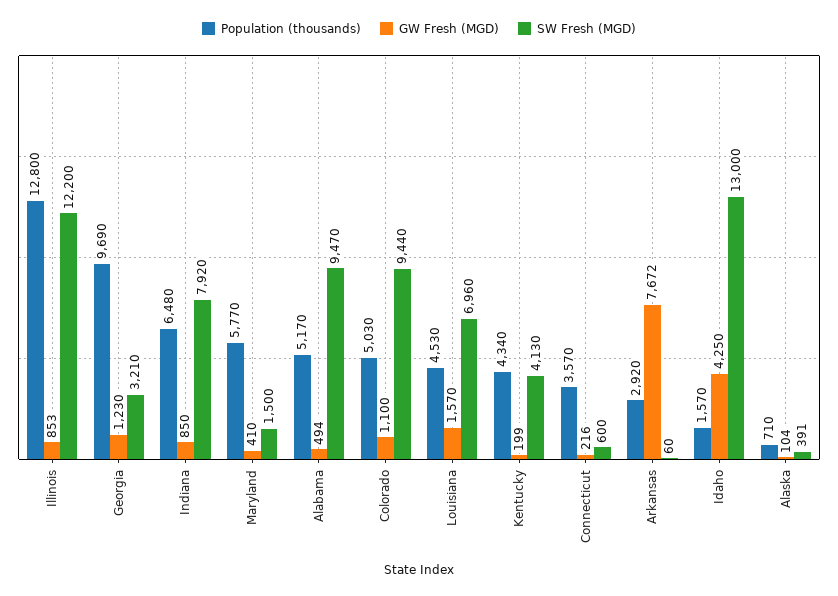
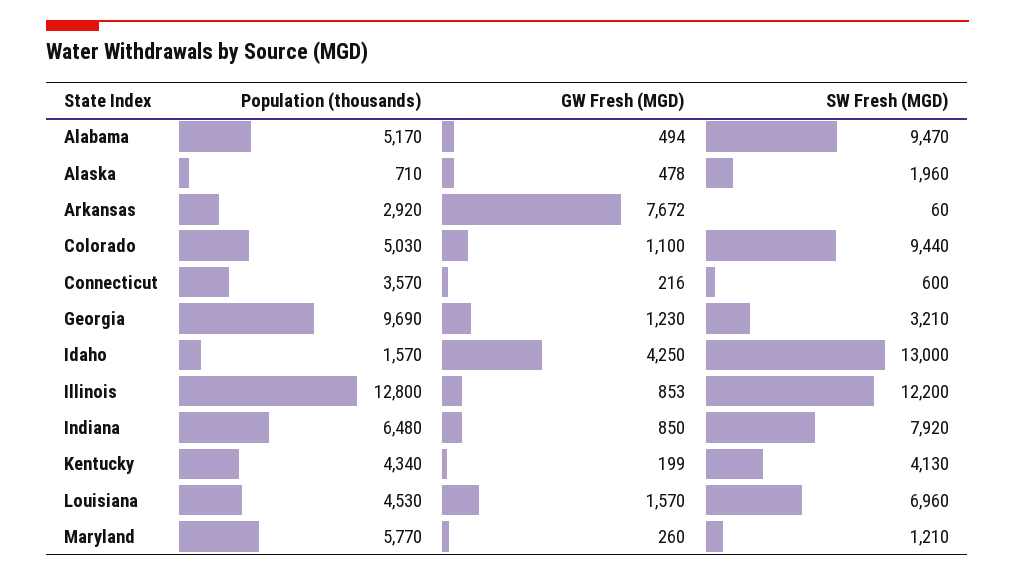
  {
    "Population (thousands)": {
      "Illinois": 12800,
      "Georgia": 9690,
      "Indiana": 6480,
      "Maryland": 5770,
      "Alabama": 5170,
      "Colorado": 5030,
      "Louisiana": 4530,
      "Kentucky": 4340,
      "Connecticut": 3570,
      "Arkansas": 2920,
      "Idaho": 1570,
      "Alaska": 710
    },
    "GW Fresh (MGD)": {
      "Illinois": 853,
      "Georgia": 1230,
      "Indiana": 850,
-     "Maryland": 410,
+     "Maryland": 260,
      "Alabama": 494,
      "Colorado": 1100,
      "Louisiana": 1570,
      "Kentucky": 199,
      "Connecticut": 216,
      "Arkansas": 7672,
      "Idaho": 4250,
-     "Alaska": 104
+     "Alaska": 478
    },
    "SW Fresh (MGD)": {
      "Illinois": 12200,
      "Georgia": 3210,
      "Indiana": 7920,
-     "Maryland": 1500,
+     "Maryland": 1210,
      "Alabama": 9470,
      "Colorado": 9440,
      "Louisiana": 6960,
      "Kentucky": 4130,
      "Connecticut": 600,
      "Arkansas": 60,
      "Idaho": 13000,
-     "Alaska": 391
+     "Alaska": 1960
    }
  }

